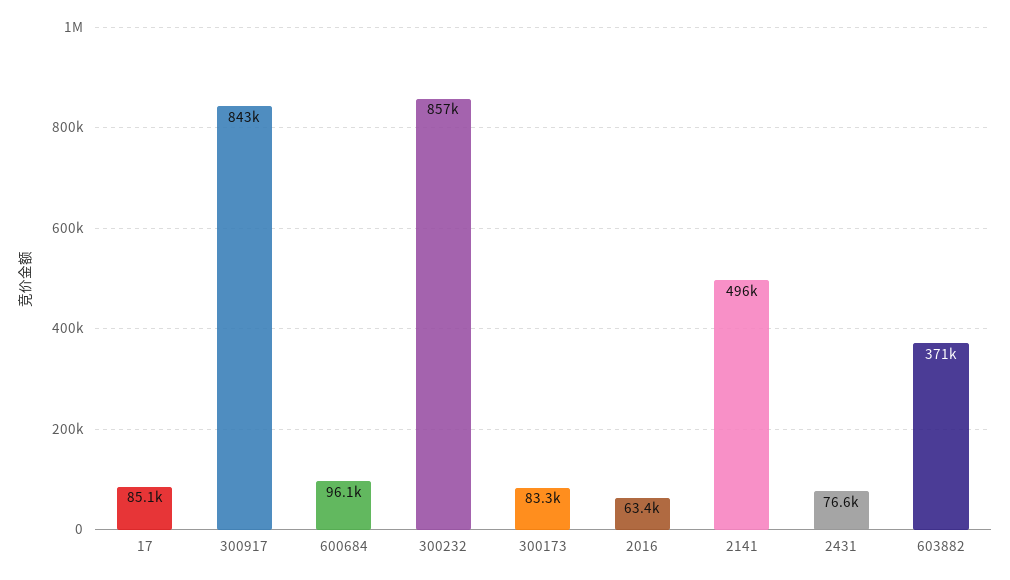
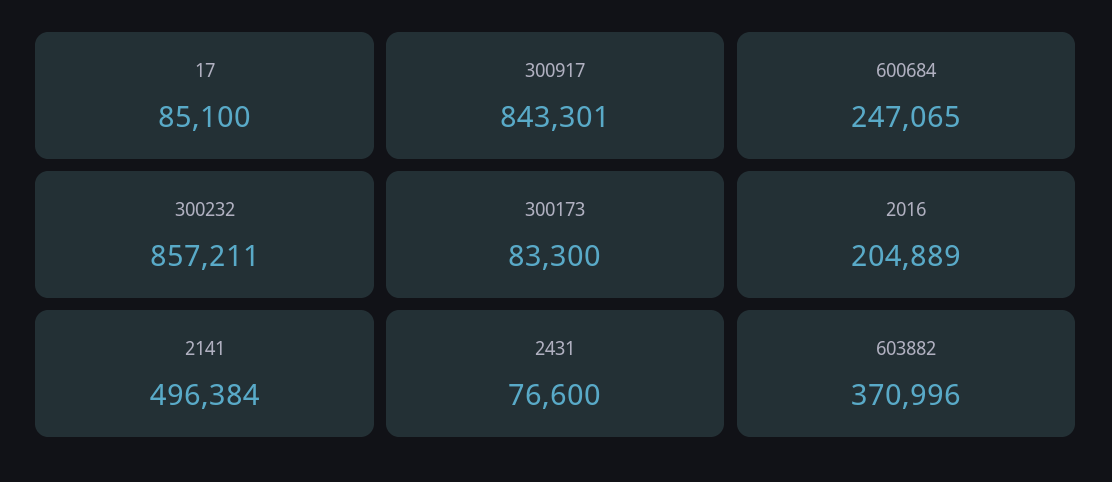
  {
    "17": 85100,
    "300917": 843301,
-   "600684": 96100,
+   "600684": 247065,
    "300232": 857211,
    "300173": 83300,
-   "2016": 63400,
+   "2016": 204889,
    "2141": 496384,
    "2431": 76600,
    "603882": 370996
  }

